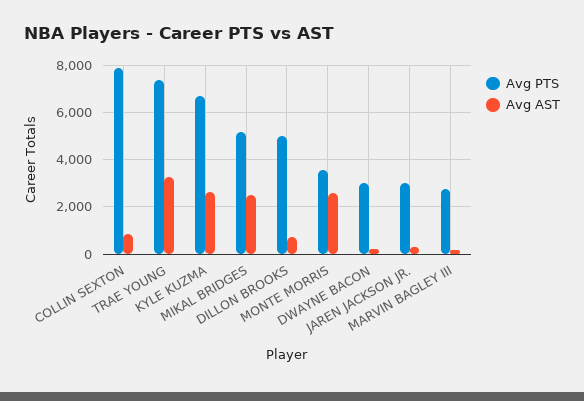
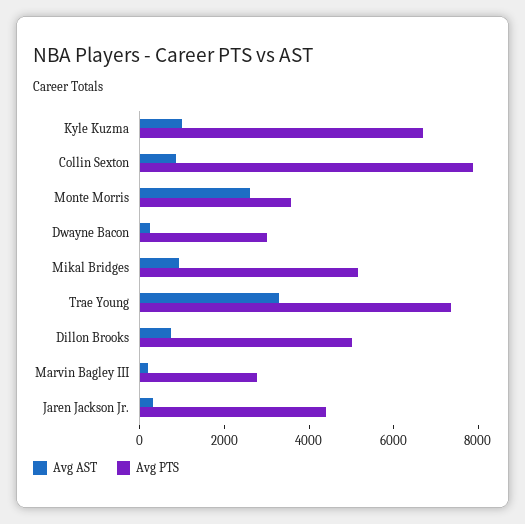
  {
    "Avg PTS": {
      "COLLIN SEXTON": 8000,
      "TRAE YOUNG": 7500,
      "KYLE KUZMA": 6500,
      "MIKAL BRIDGES": 5000,
      "DILLON BROOKS": 5000,
      "MONTE MORRIS": 3500,
      "DWAYNE BACON": 3000,
-     "JAREN JACKSON JR.": 3000,
+     "JAREN JACKSON JR.": 4500,
      "MARVIN BAGLEY III": 3000
    },
    "Avg AST": {
      "COLLIN SEXTON": 1000,
      "TRAE YOUNG": 3500,
-     "KYLE KUZMA": 2500,
+     "KYLE KUZMA": 1000,
-     "MIKAL BRIDGES": 2500,
+     "MIKAL BRIDGES": 1000,
      "DILLON BROOKS": 500,
      "MONTE MORRIS": 2500,
      "DWAYNE BACON": 0,
      "JAREN JACKSON JR.": 500,
      "MARVIN BAGLEY III": 0
    }
  }

